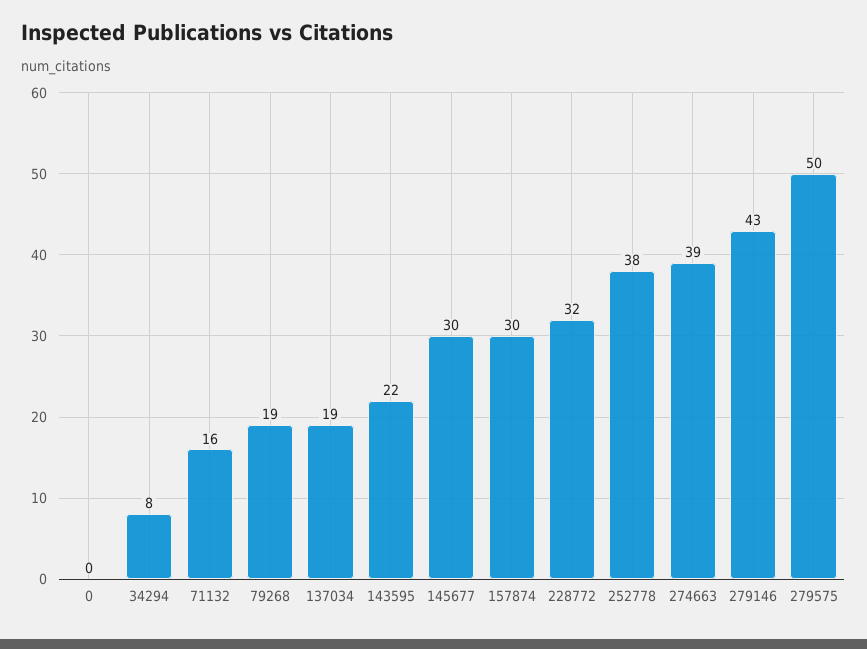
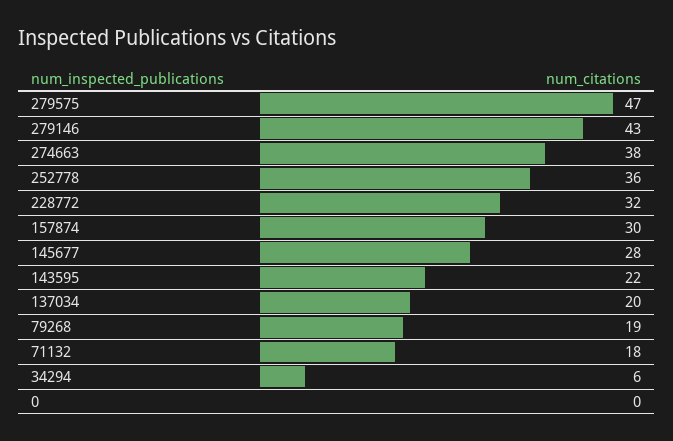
  {
    "0": 0,
-   "34294": 8,
+   "34294": 6,
-   "71132": 16,
+   "71132": 18,
    "79268": 19,
-   "137034": 19,
+   "137034": 20,
    "143595": 22,
-   "145677": 30,
+   "145677": 28,
    "157874": 30,
    "228772": 32,
-   "252778": 38,
+   "252778": 36,
-   "274663": 39,
+   "274663": 38,
    "279146": 43,
-   "279575": 50
+   "279575": 47
  }

